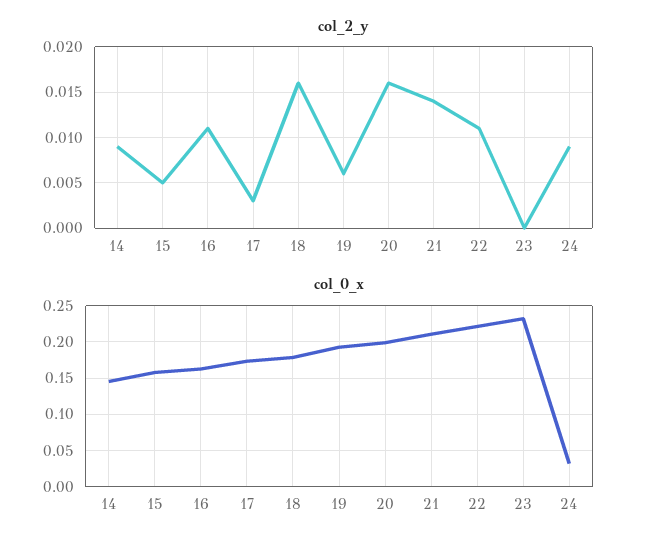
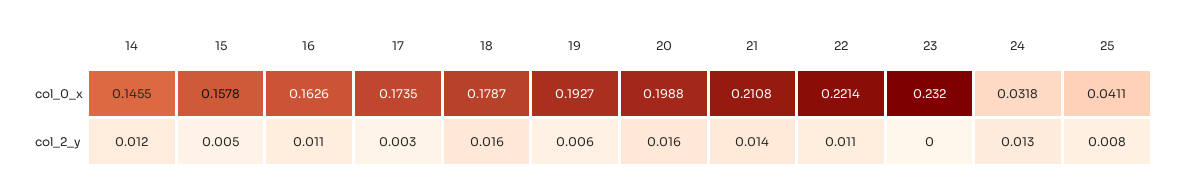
  {
    "col_2_y": {
-     "14": 0.009,
+     "14": 0.012,
      "15": 0.005,
      "16": 0.011,
      "17": 0.003,
      "18": 0.016,
      "19": 0.006,
      "20": 0.016,
      "21": 0.014,
      "22": 0.011,
      "23": 0,
-     "24": 0.009
+     "24": 0.013,
+     "25": 0.008
    },
    "col_0_x": {
      "14": 0.1455,
      "15": 0.1578,
      "16": 0.1626,
      "17": 0.1735,
      "18": 0.1787,
      "19": 0.1927,
      "20": 0.1988,
      "21": 0.2108,
      "22": 0.2214,
      "23": 0.232,
-     "24": 0.0318
+     "24": 0.0318,
+     "25": 0.0411
    }
  }

